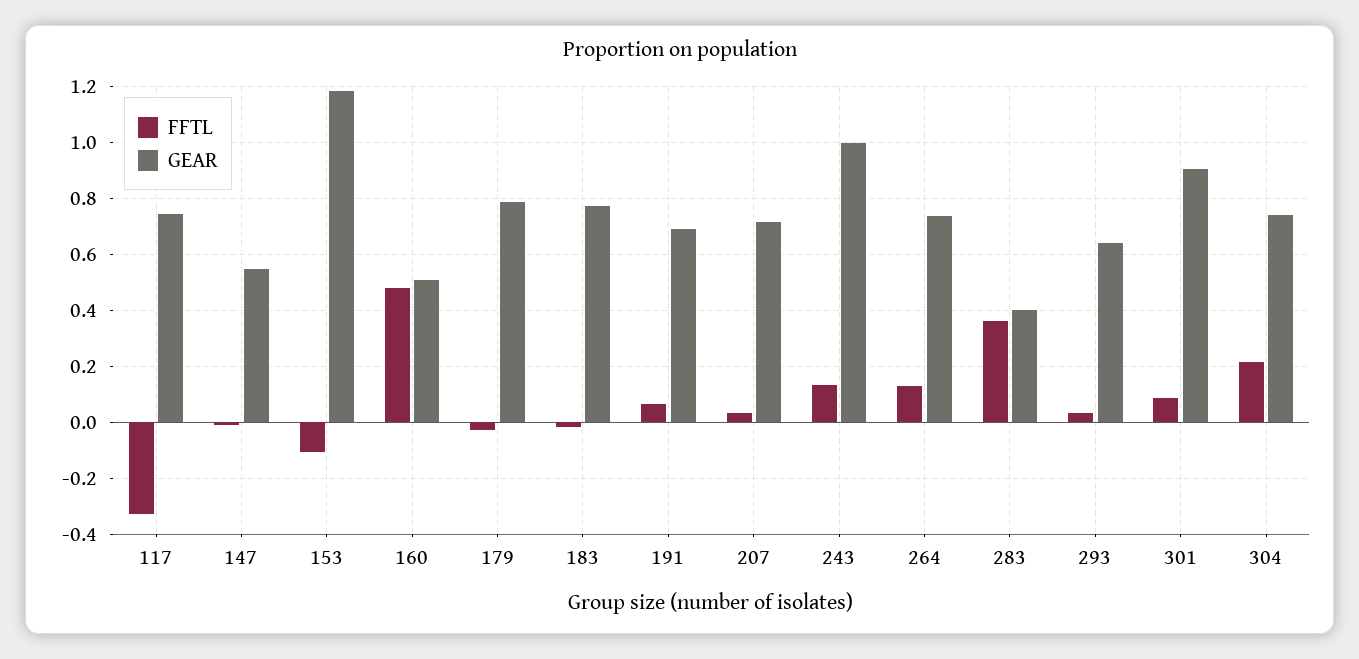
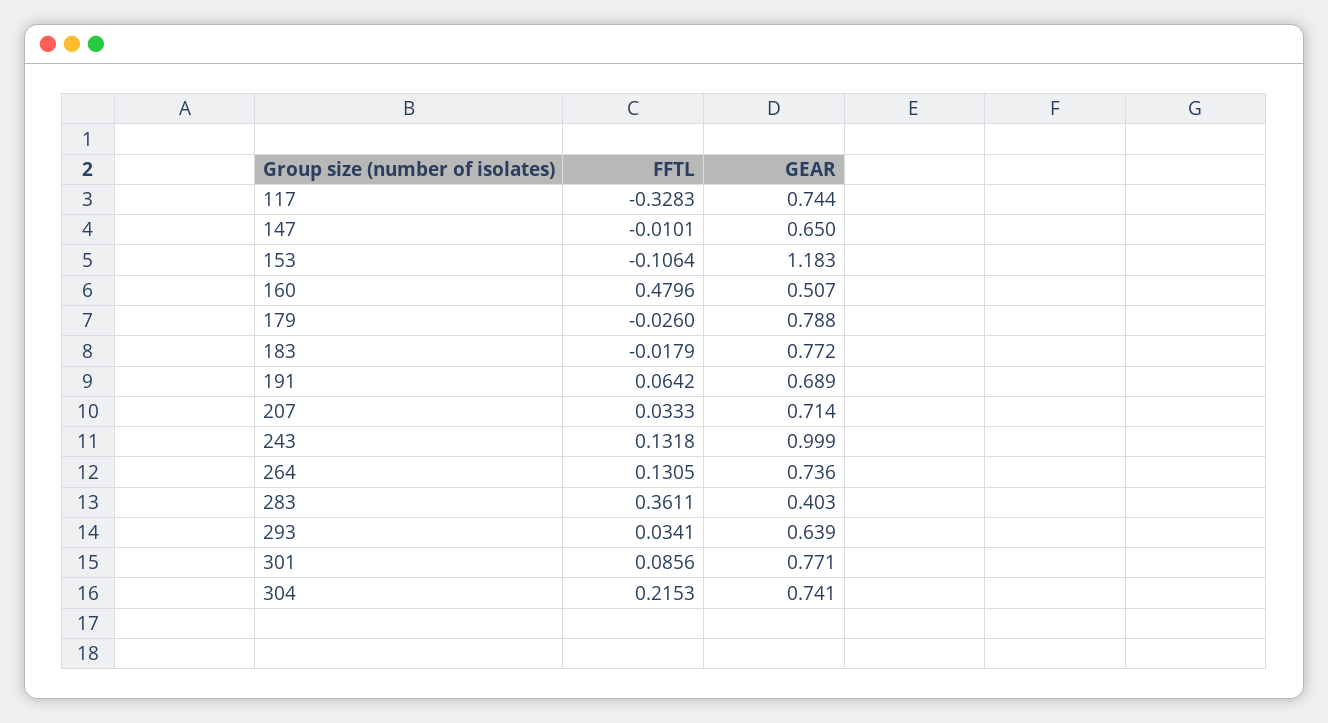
  {
    "FFTL": {
      "117": -0.3283,
      "147": -0.0101,
      "153": -0.1064,
      "160": 0.4796,
      "179": -0.026,
      "183": -0.0179,
      "191": 0.0642,
      "207": 0.0333,
      "243": 0.1318,
      "264": 0.1305,
      "283": 0.3611,
      "293": 0.0341,
      "301": 0.0856,
      "304": 0.2153
    },
    "GEAR": {
      "117": 0.744,
-     "147": 0.55,
+     "147": 0.65,
      "153": 1.183,
      "160": 0.507,
      "179": 0.788,
      "183": 0.772,
      "191": 0.689,
      "207": 0.714,
      "243": 0.999,
      "264": 0.736,
      "283": 0.403,
      "293": 0.639,
-     "301": 0.9,
+     "301": 0.771,
      "304": 0.741
    }
  }

